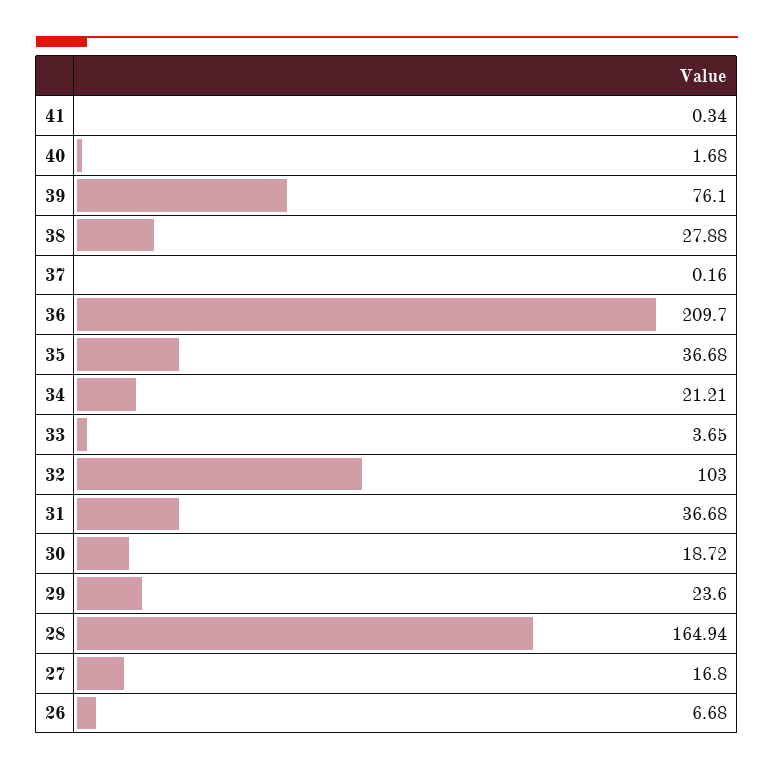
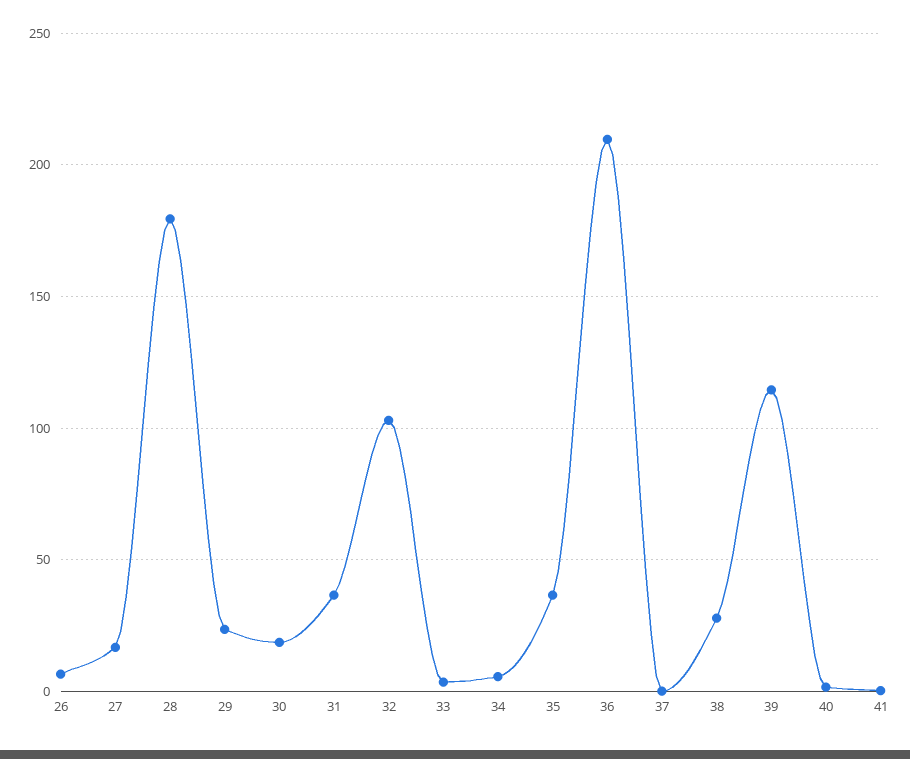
  {
    "41": 0.34,
    "40": 1.68,
-   "39": 76.1,
+   "39": 115,
    "38": 27.88,
    "37": 0.16,
    "36": 209.7,
    "35": 36.68,
-   "34": 21.21,
+   "34": 5,
    "33": 3.65,
    "32": 103,
    "31": 36.68,
    "30": 18.72,
    "29": 23.6,
-   "28": 164.94,
+   "28": 180,
    "27": 16.8,
    "26": 6.68
  }

